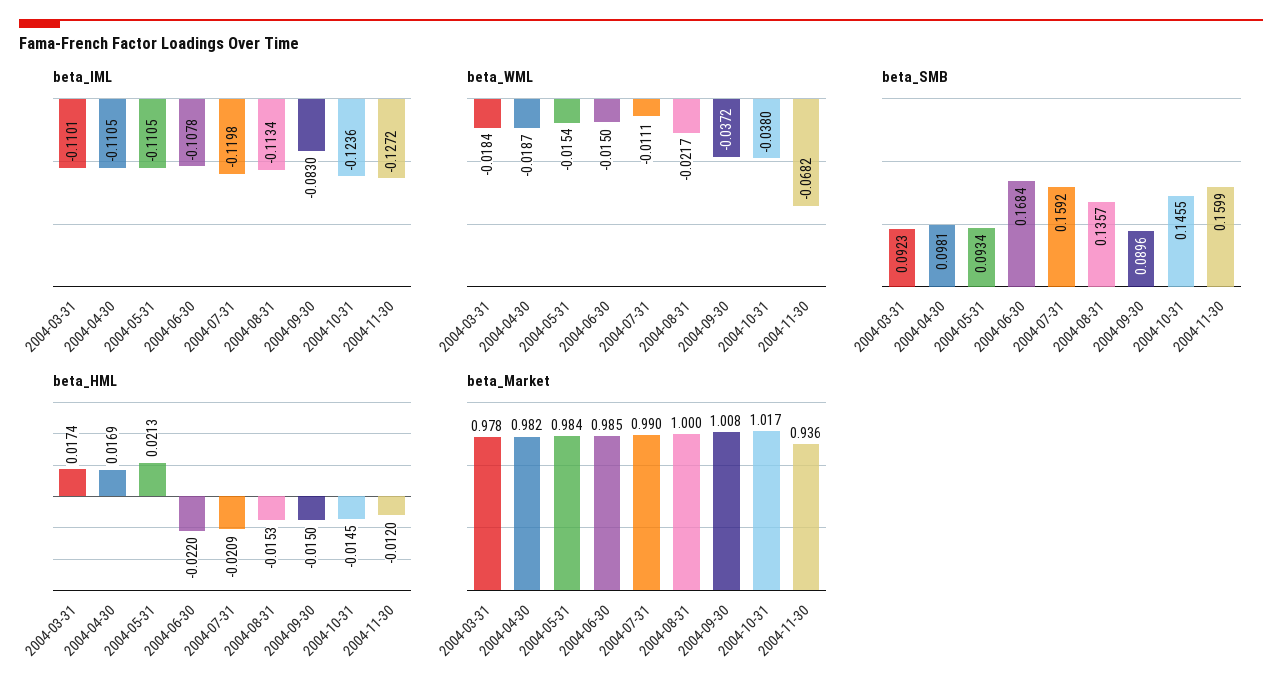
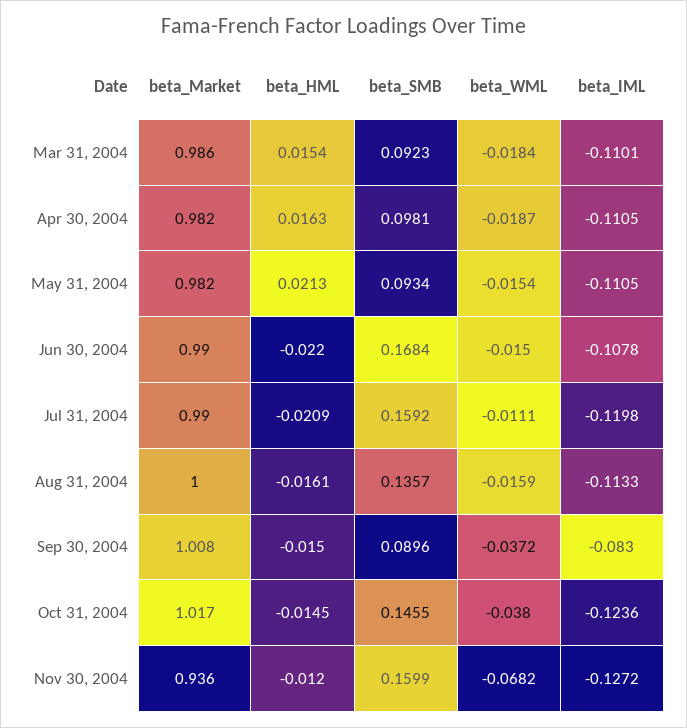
  {
    "beta_IML": {
      "2004-03-31": -0.1101,
      "2004-04-30": -0.1105,
      "2004-05-31": -0.1105,
      "2004-06-30": -0.1078,
      "2004-07-31": -0.1198,
-     "2004-08-31": -0.1134,
+     "2004-08-31": -0.1133,
      "2004-09-30": -0.083,
      "2004-10-31": -0.1236,
      "2004-11-30": -0.1272
    },
    "beta_WML": {
      "2004-03-31": -0.0184,
      "2004-04-30": -0.0187,
      "2004-05-31": -0.0154,
      "2004-06-30": -0.015,
      "2004-07-31": -0.0111,
-     "2004-08-31": -0.0217,
+     "2004-08-31": -0.0159,
      "2004-09-30": -0.0372,
      "2004-10-31": -0.038,
      "2004-11-30": -0.0682
    },
    "beta_SMB": {
      "2004-03-31": 0.0923,
      "2004-04-30": 0.0981,
      "2004-05-31": 0.0934,
      "2004-06-30": 0.1684,
      "2004-07-31": 0.1592,
      "2004-08-31": 0.1357,
      "2004-09-30": 0.0896,
      "2004-10-31": 0.1455,
      "2004-11-30": 0.1599
    },
    "beta_HML": {
-     "2004-03-31": 0.0174,
+     "2004-03-31": 0.0154,
-     "2004-04-30": 0.0169,
+     "2004-04-30": 0.0163,
      "2004-05-31": 0.0213,
      "2004-06-30": -0.022,
      "2004-07-31": -0.0209,
-     "2004-08-31": -0.0153,
+     "2004-08-31": -0.0161,
      "2004-09-30": -0.015,
      "2004-10-31": -0.0145,
      "2004-11-30": -0.012
    },
    "beta_Market": {
-     "2004-03-31": 0.978,
+     "2004-03-31": 0.986,
      "2004-04-30": 0.982,
-     "2004-05-31": 0.984,
+     "2004-05-31": 0.982,
-     "2004-06-30": 0.985,
+     "2004-06-30": 0.99,
      "2004-07-31": 0.99,
      "2004-08-31": 1,
      "2004-09-30": 1.008,
      "2004-10-31": 1.017,
      "2004-11-30": 0.936
    }
  }

